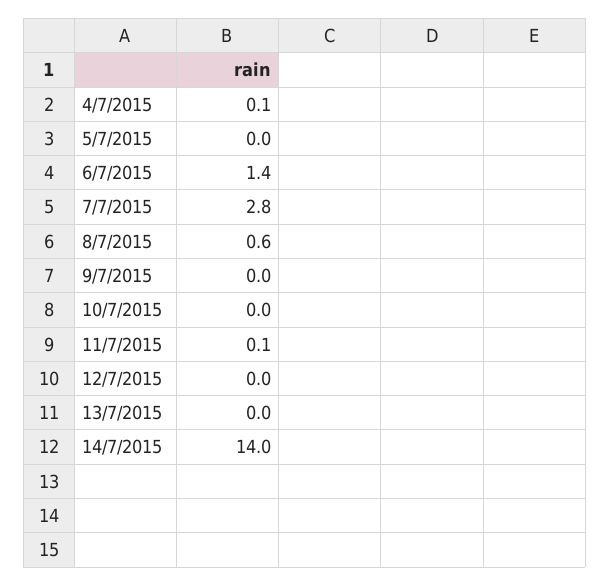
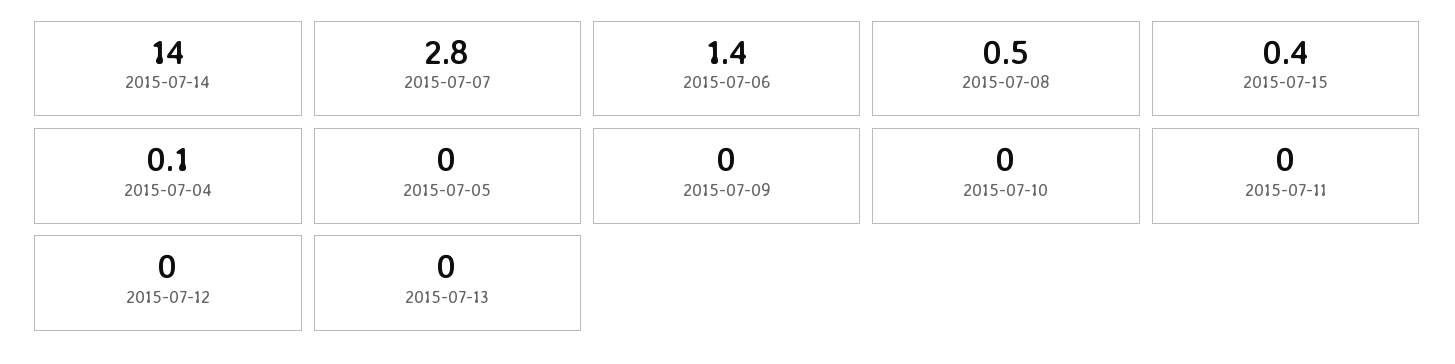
  {
    "4/7/2015": 0.1,
    "5/7/2015": 0,
    "6/7/2015": 1.4,
    "7/7/2015": 2.8,
-   "8/7/2015": 0.6,
+   "8/7/2015": 0.5,
    "9/7/2015": 0,
    "10/7/2015": 0,
-   "11/7/2015": 0.1,
+   "11/7/2015": 0,
    "12/7/2015": 0,
    "13/7/2015": 0,
-   "14/7/2015": 14
+   "14/7/2015": 14,
+   "2015-07-15": 0.4
  }

